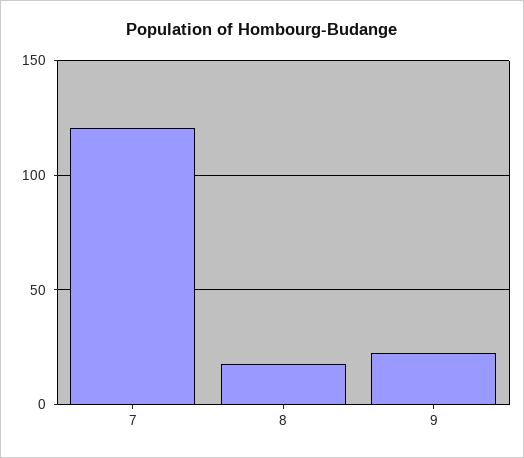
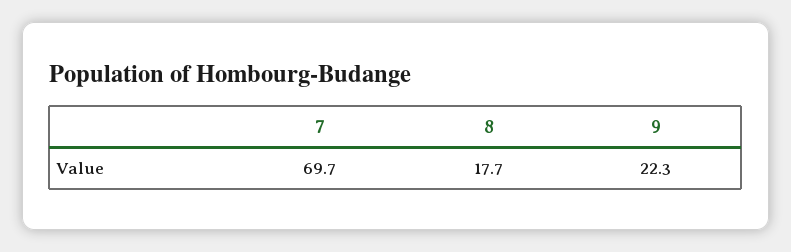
  {
-   "7": 120,
+   "7": 69.7,
    "8": 17.7,
    "9": 22.3
  }

